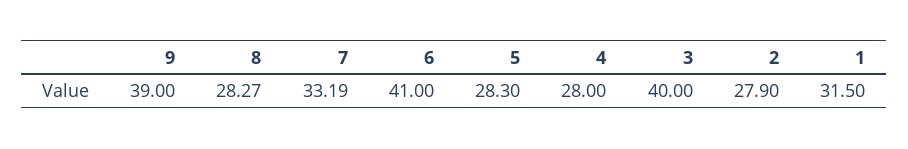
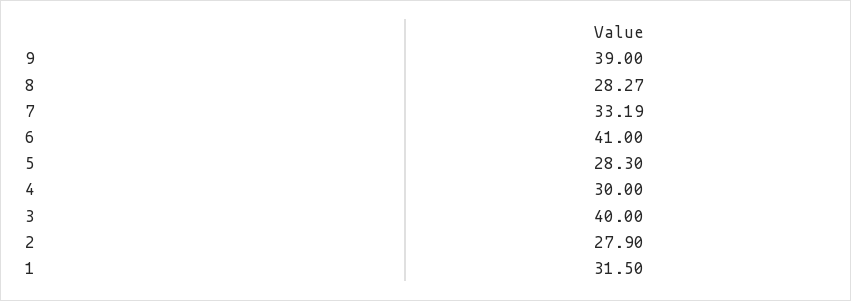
  {
    "9": 39,
    "8": 28.27,
    "7": 33.19,
    "6": 41,
    "5": 28.3,
-   "4": 28,
+   "4": 30,
    "3": 40,
    "2": 27.9,
    "1": 31.5
  }

